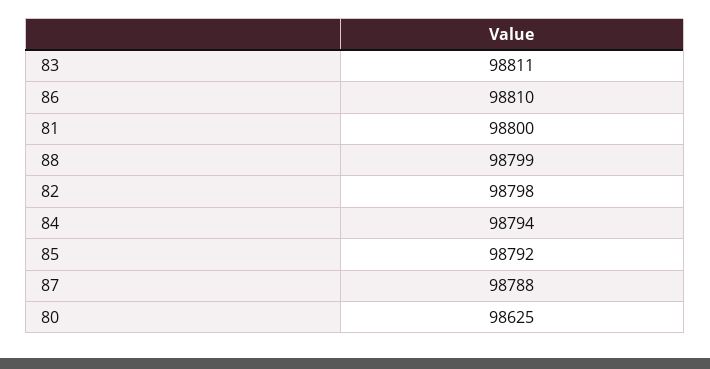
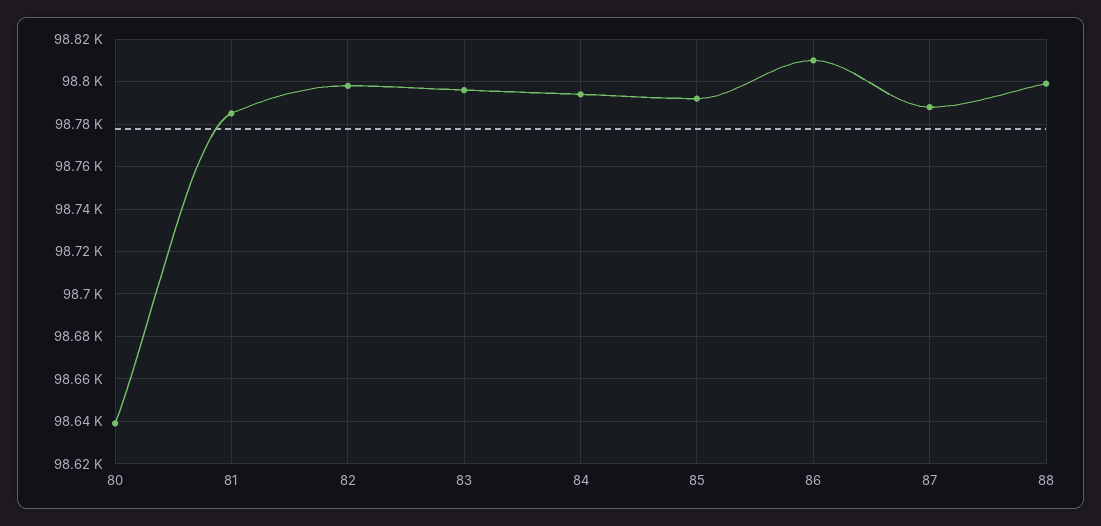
  {
-   "83": 98811,
+   "83": 98795,
    "86": 98810,
-   "81": 98800,
+   "81": 98785,
    "88": 98799,
    "82": 98798,
    "84": 98794,
    "85": 98792,
    "87": 98788,
-   "80": 98625
+   "80": 98640
  }

